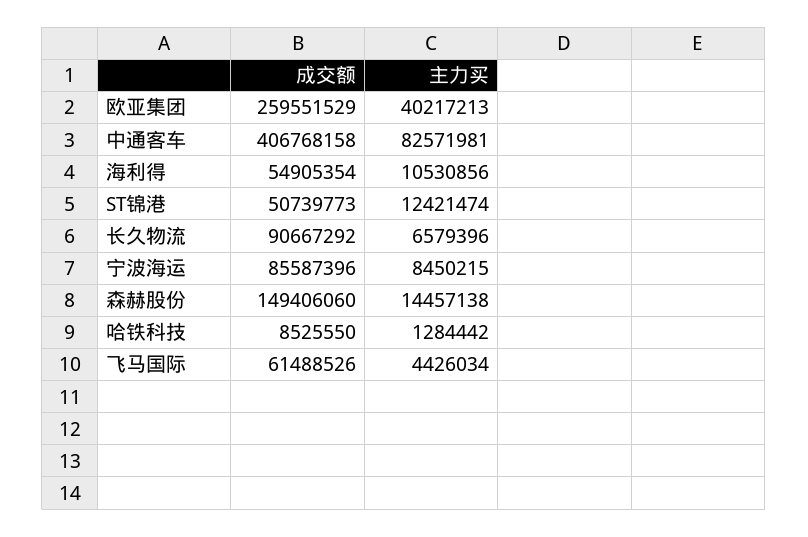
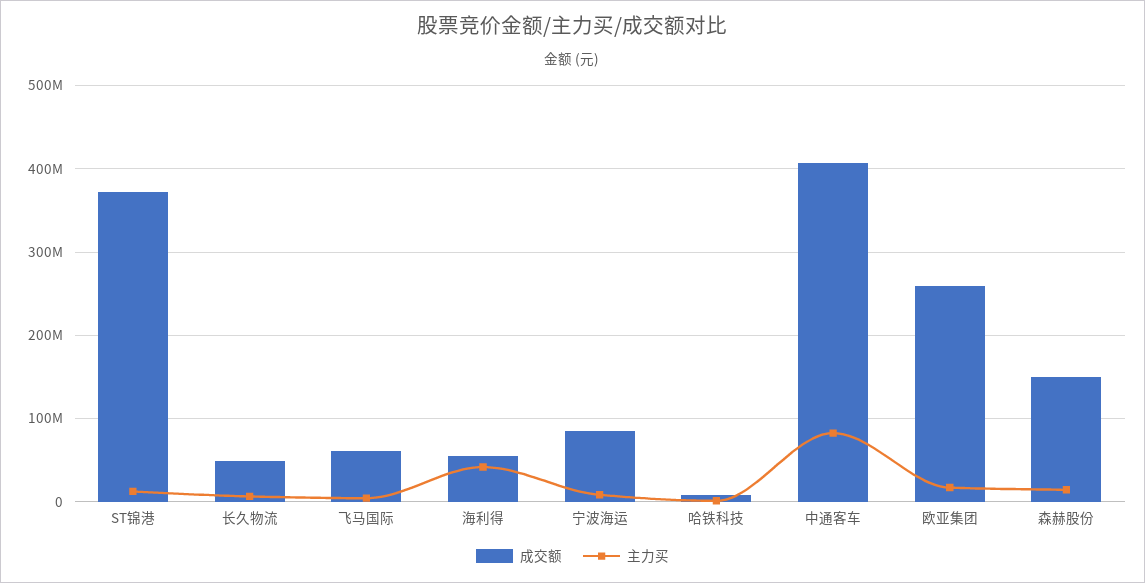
  {
    "成交额": {
      "欧亚集团": 259551529,
      "中通客车": 406768158,
      "海利得": 54905354,
-     "ST锦港": 50739773,
+     "ST锦港": 370000000,
-     "长久物流": 90667292,
+     "长久物流": 50000000,
      "宁波海运": 85587396,
      "森赫股份": 149406060,
      "哈铁科技": 8525550,
      "飞马国际": 61488526
    },
    "主力买": {
-     "欧亚集团": 40217213,
+     "欧亚集团": 20000000,
      "中通客车": 82571981,
-     "海利得": 10530856,
+     "海利得": 40000000,
      "ST锦港": 12421474,
      "长久物流": 6579396,
      "宁波海运": 8450215,
      "森赫股份": 14457138,
      "哈铁科技": 1284442,
      "飞马国际": 4426034
    }
  }

